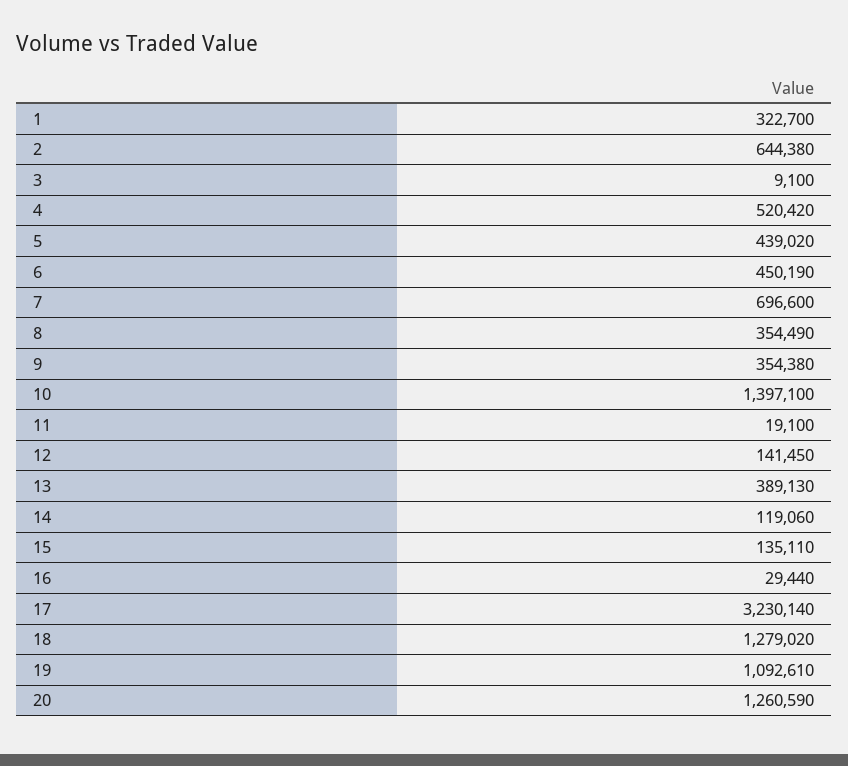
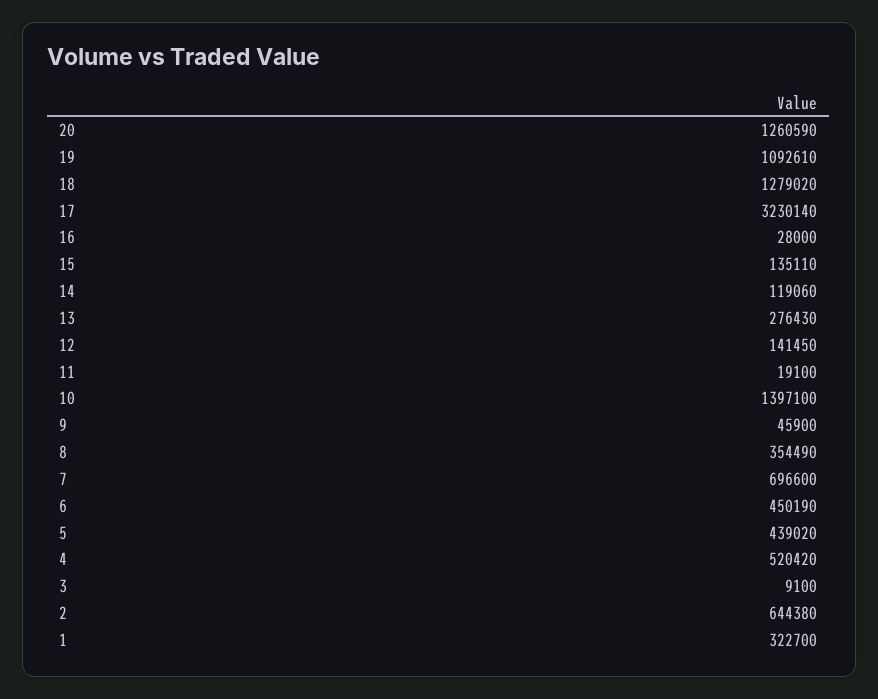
  {
    "1": 322700,
    "2": 644380,
    "3": 9100,
    "4": 520420,
    "5": 439020,
    "6": 450190,
    "7": 696600,
    "8": 354490,
-   "9": 354380,
+   "9": 45900,
    "10": 1397100,
    "11": 19100,
    "12": 141450,
-   "13": 389130,
+   "13": 276430,
    "14": 119060,
    "15": 135110,
-   "16": 29440,
+   "16": 28000,
    "17": 3230140,
    "18": 1279020,
    "19": 1092610,
    "20": 1260590
  }

